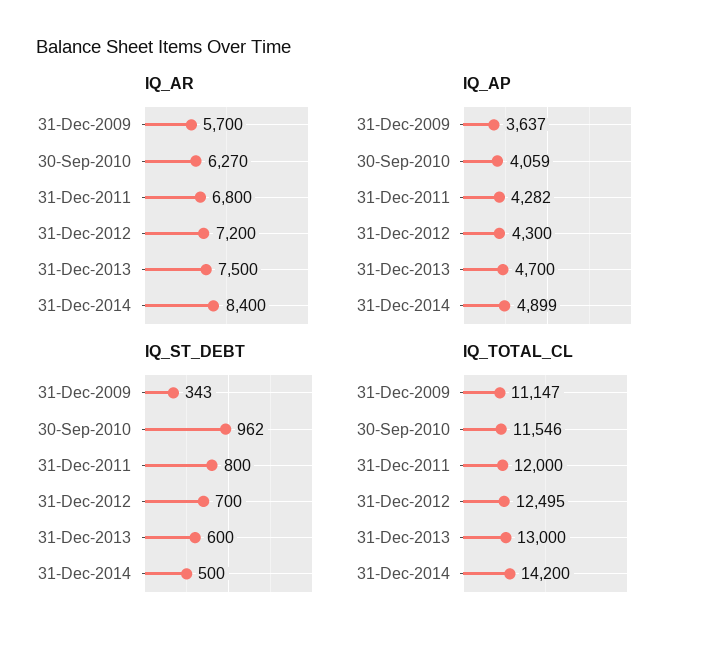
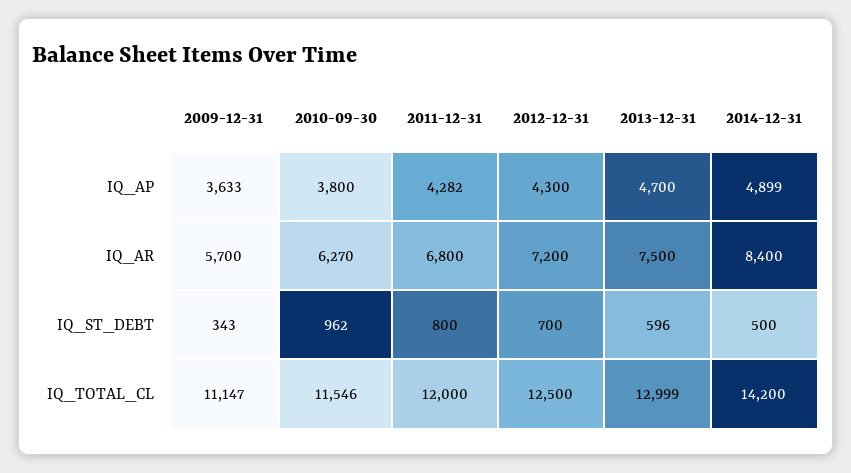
  {
    "IQ_AR": {
      "31-Dec-2009": 5700,
      "30-Sep-2010": 6270,
      "31-Dec-2011": 6800,
      "31-Dec-2012": 7200,
      "31-Dec-2013": 7500,
      "31-Dec-2014": 8400
    },
    "IQ_AP": {
-     "31-Dec-2009": 3637,
+     "31-Dec-2009": 3633,
-     "30-Sep-2010": 4059,
+     "30-Sep-2010": 3800,
      "31-Dec-2011": 4282,
      "31-Dec-2012": 4300,
      "31-Dec-2013": 4700,
      "31-Dec-2014": 4899
    },
    "IQ_ST_DEBT": {
      "31-Dec-2009": 343,
      "30-Sep-2010": 962,
      "31-Dec-2011": 800,
      "31-Dec-2012": 700,
-     "31-Dec-2013": 600,
+     "31-Dec-2013": 596,
      "31-Dec-2014": 500
    },
    "IQ_TOTAL_CL": {
      "31-Dec-2009": 11147,
      "30-Sep-2010": 11546,
      "31-Dec-2011": 12000,
-     "31-Dec-2012": 12495,
+     "31-Dec-2012": 12500,
-     "31-Dec-2013": 13000,
+     "31-Dec-2013": 12999,
      "31-Dec-2014": 14200
    }
  }

